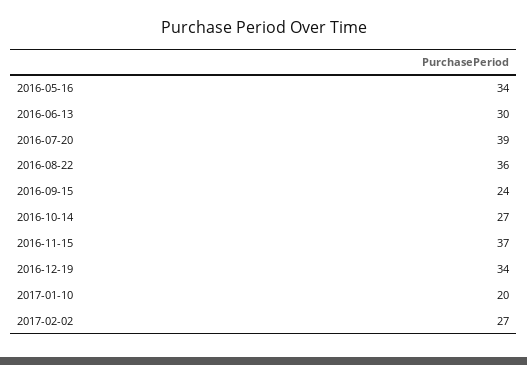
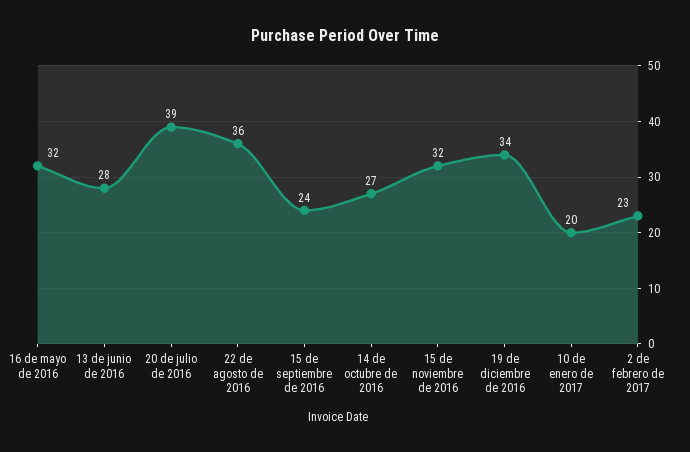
  {
-   "2016-05-16": 34,
+   "2016-05-16": 32,
-   "2016-06-13": 30,
+   "2016-06-13": 28,
    "2016-07-20": 39,
    "2016-08-22": 36,
    "2016-09-15": 24,
    "2016-10-14": 27,
-   "2016-11-15": 37,
+   "2016-11-15": 32,
    "2016-12-19": 34,
    "2017-01-10": 20,
-   "2017-02-02": 27
+   "2017-02-02": 23
  }

